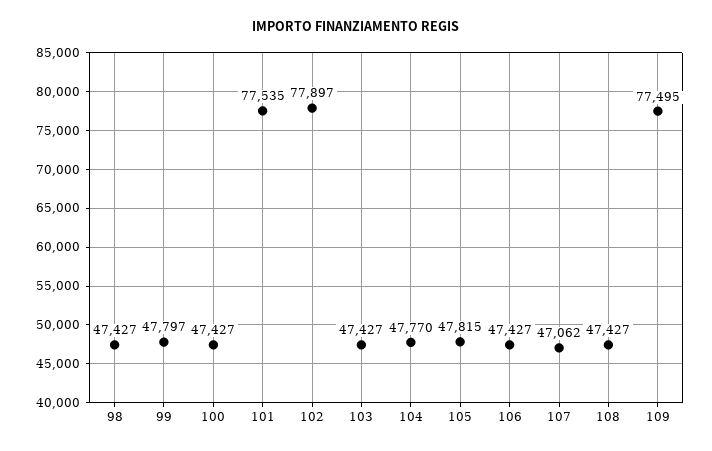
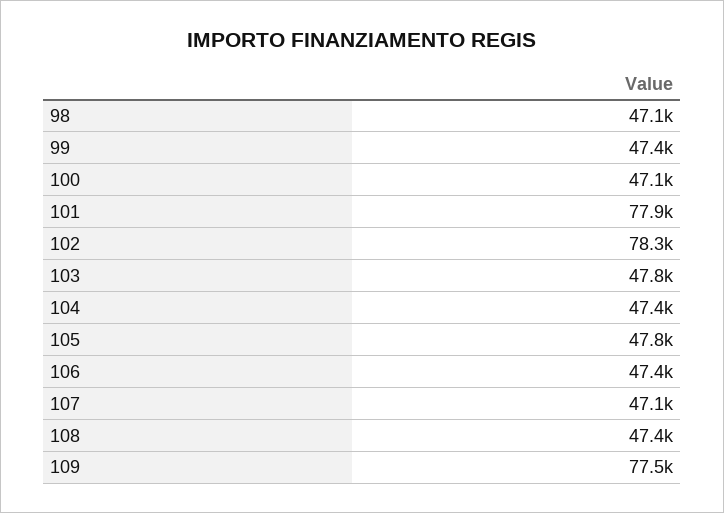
  {
-   "98": 47427,
+   "98": 47100,
-   "99": 47797,
+   "99": 47400,
-   "100": 47427,
+   "100": 47100,
-   "101": 77535,
+   "101": 77900,
-   "102": 77897,
+   "102": 78300,
-   "103": 47427,
+   "103": 47800,
-   "104": 47770,
+   "104": 47400,
    "105": 47815,
    "106": 47427,
    "107": 47062,
    "108": 47427,
    "109": 77495
  }

